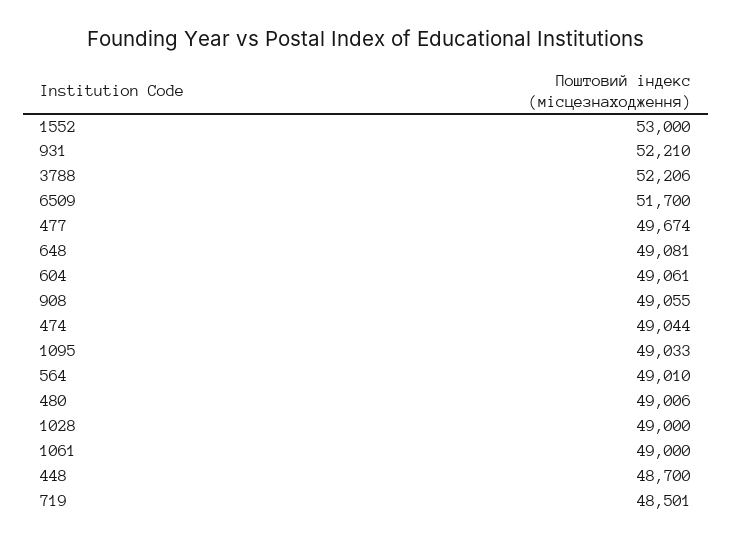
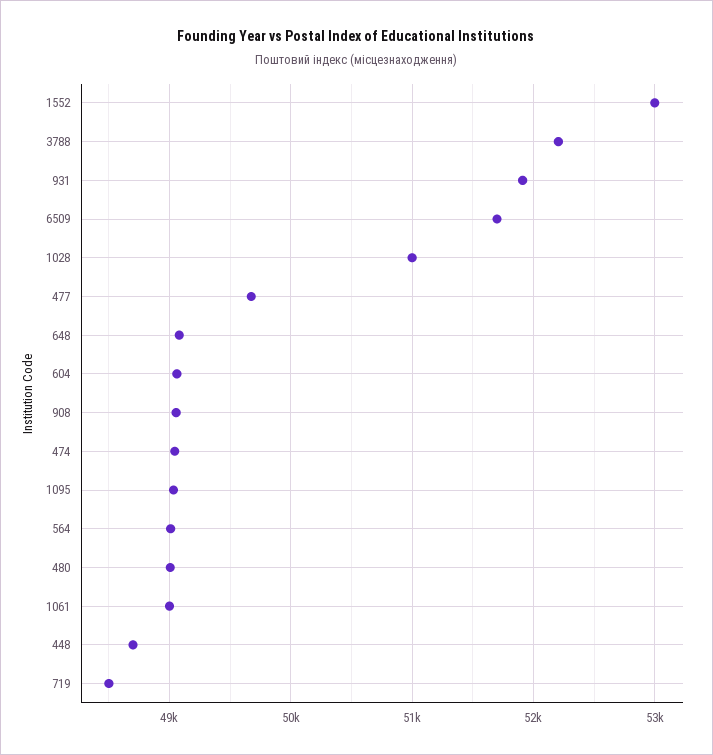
  {
    "1552": 53000,
-   "931": 52210,
+   "931": 51900,
    "3788": 52206,
    "6509": 51700,
    "477": 49674,
    "648": 49081,
    "604": 49061,
    "908": 49055,
    "474": 49044,
    "1095": 49033,
    "564": 49010,
    "480": 49006,
-   "1028": 49000,
+   "1028": 51000,
    "1061": 49000,
    "448": 48700,
    "719": 48501
  }

